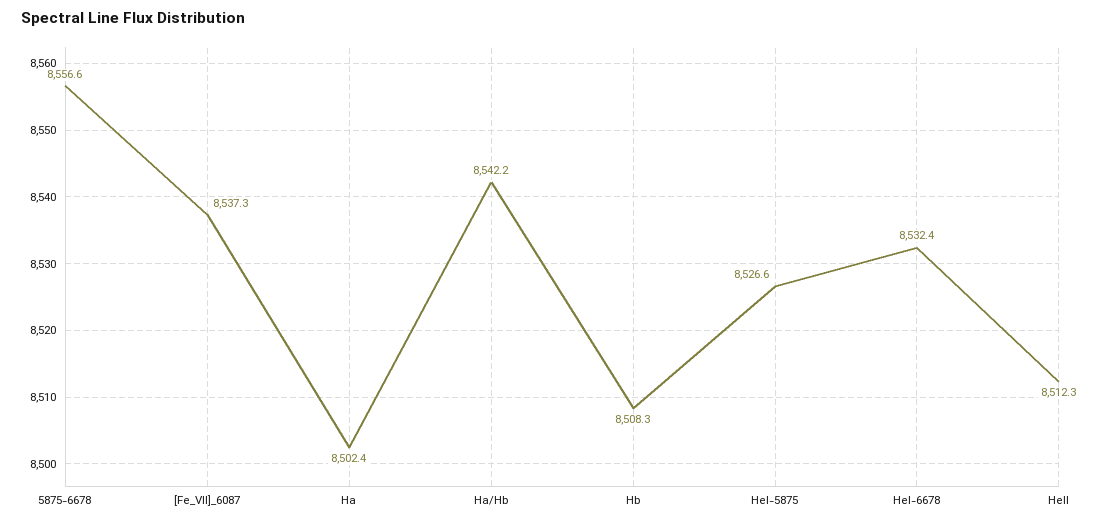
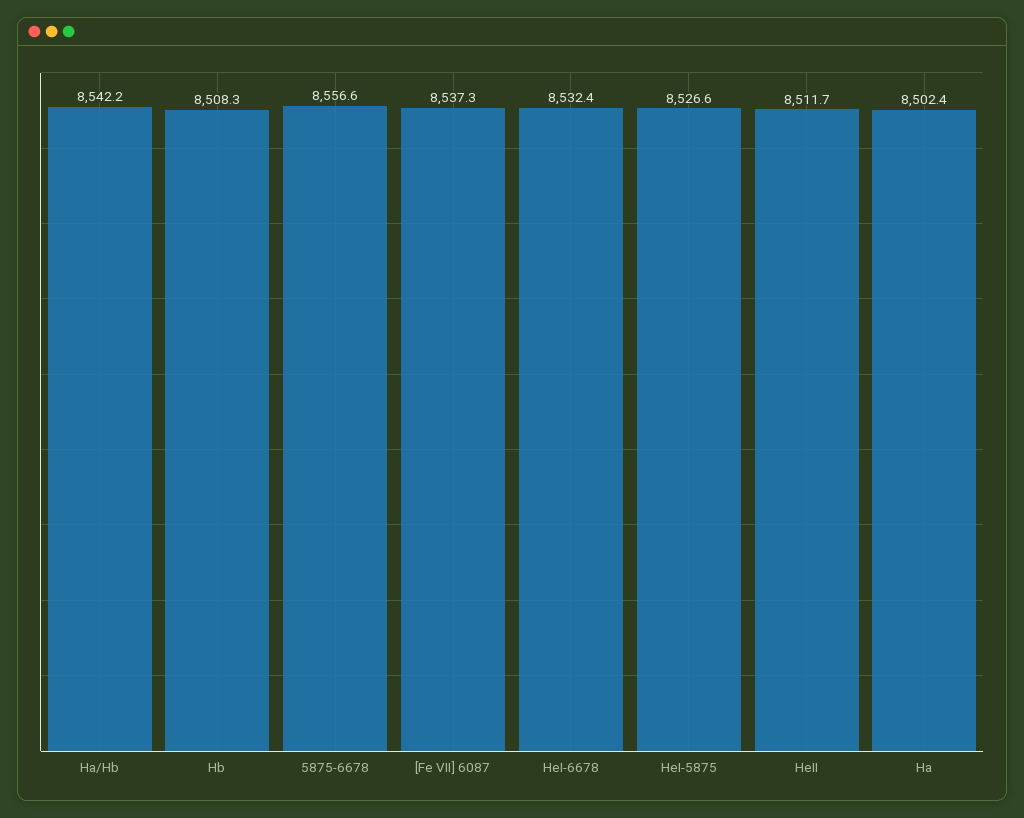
  {
    "5875-6678": 8556.6,
    "[Fe_VII]_6087": 8537.3,
    "Ha": 8502.4,
    "Ha/Hb": 8542.2,
    "Hb": 8508.3,
    "HeI-5875": 8526.6,
    "HeI-6678": 8532.4,
-   "HeII": 8512.3
+   "HeII": 8511.7
  }

